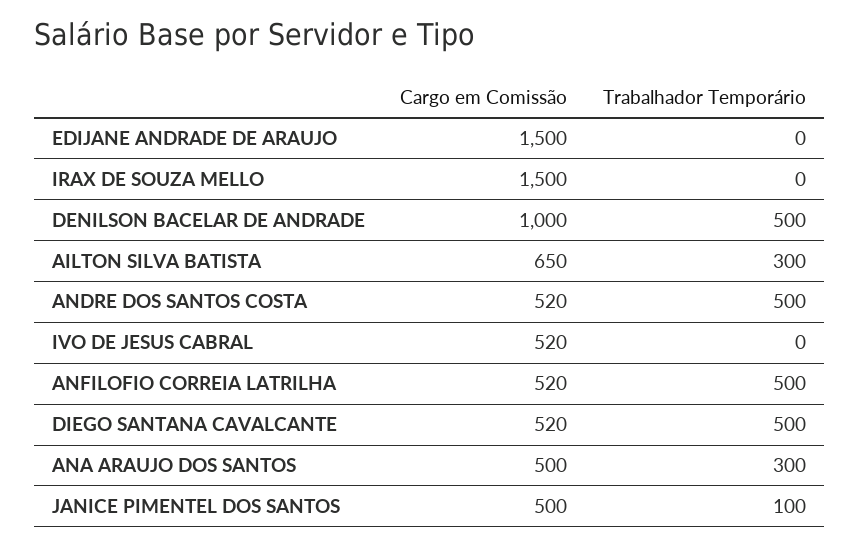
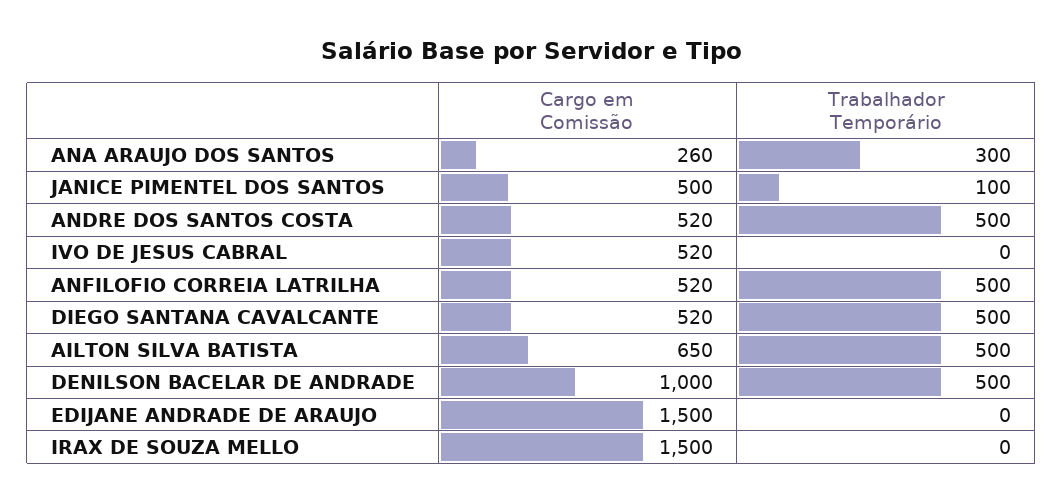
  {
    "Cargo em Comissão": {
      "EDIJANE ANDRADE DE ARAUJO": 1500,
      "IRAX DE SOUZA MELLO": 1500,
      "DENILSON BACELAR DE ANDRADE": 1000,
      "AILTON SILVA BATISTA": 650,
      "ANDRE DOS SANTOS COSTA": 520,
      "IVO DE JESUS CABRAL": 520,
      "ANFILOFIO CORREIA LATRILHA": 520,
      "DIEGO SANTANA CAVALCANTE": 520,
-     "ANA ARAUJO DOS SANTOS": 500,
+     "ANA ARAUJO DOS SANTOS": 260,
      "JANICE PIMENTEL DOS SANTOS": 500
    },
    "Trabalhador Temporário": {
      "EDIJANE ANDRADE DE ARAUJO": 0,
      "IRAX DE SOUZA MELLO": 0,
      "DENILSON BACELAR DE ANDRADE": 500,
-     "AILTON SILVA BATISTA": 300,
+     "AILTON SILVA BATISTA": 500,
      "ANDRE DOS SANTOS COSTA": 500,
      "IVO DE JESUS CABRAL": 0,
      "ANFILOFIO CORREIA LATRILHA": 500,
      "DIEGO SANTANA CAVALCANTE": 500,
      "ANA ARAUJO DOS SANTOS": 300,
      "JANICE PIMENTEL DOS SANTOS": 100
    }
  }

